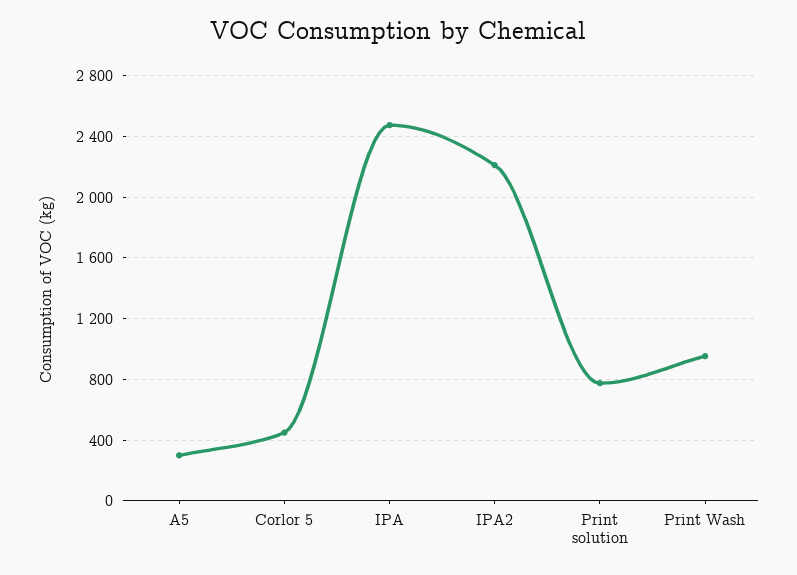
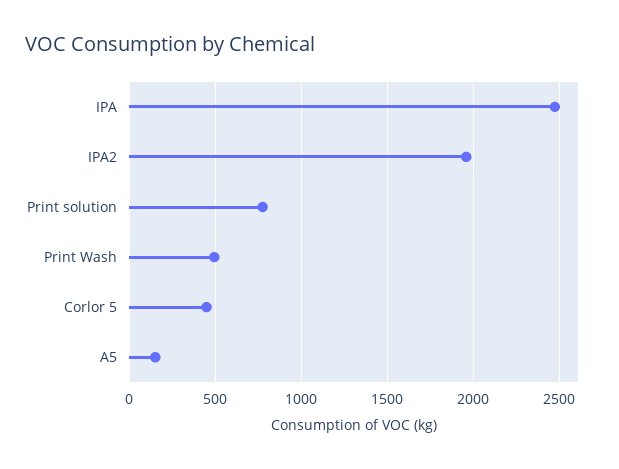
  {
-   "A5": 300,
+   "A5": 150,
    "Corlor 5": 450,
    "IPA": 2500,
-   "IPA2": 2200,
+   "IPA2": 1950,
    "Print solution": 800,
-   "Print Wash": 950
+   "Print Wash": 500
  }

